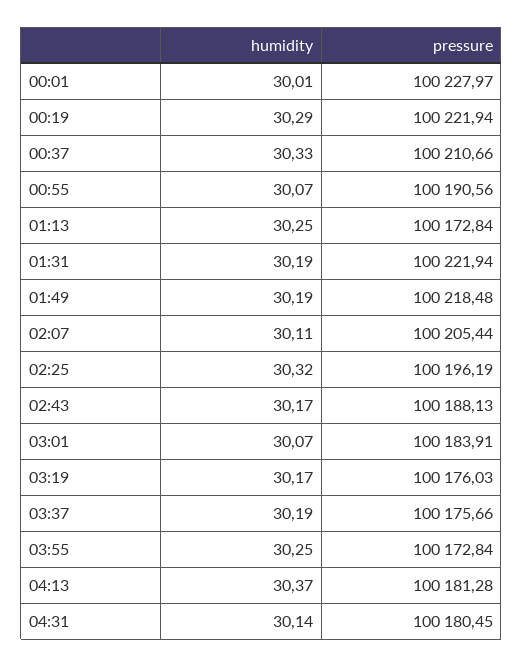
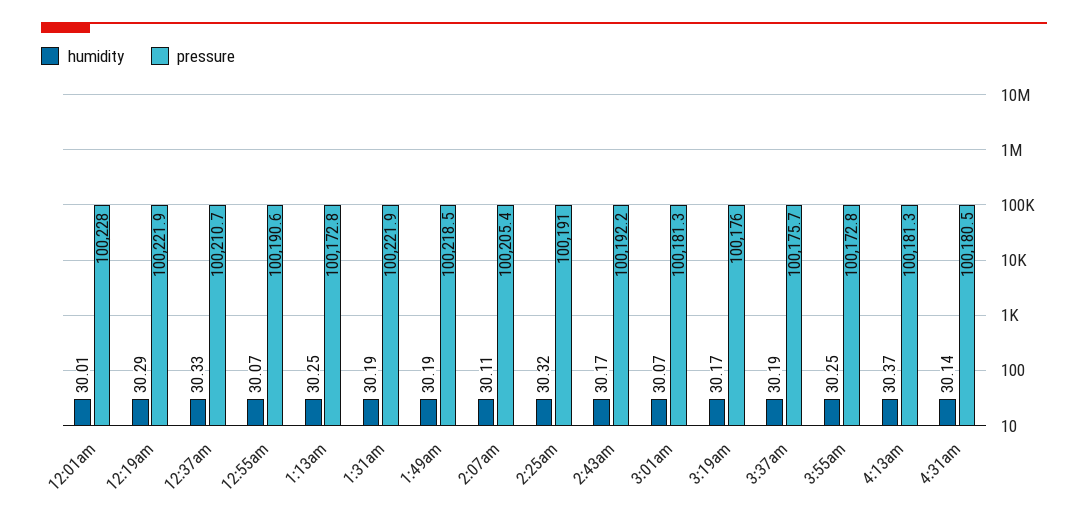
  {
    "humidity": {
      "00:01": 30.01,
      "00:19": 30.29,
      "00:37": 30.33,
      "00:55": 30.07,
      "01:13": 30.25,
      "01:31": 30.19,
      "01:49": 30.19,
      "02:07": 30.11,
      "02:25": 30.32,
      "02:43": 30.17,
      "03:01": 30.07,
      "03:19": 30.17,
      "03:37": 30.19,
      "03:55": 30.25,
      "04:13": 30.37,
      "04:31": 30.14
    },
    "pressure": {
      "00:01": 100227.97,
      "00:19": 100221.94,
      "00:37": 100210.66,
      "00:55": 100190.56,
      "01:13": 100172.84,
      "01:31": 100221.94,
      "01:49": 100218.48,
      "02:07": 100205.44,
-     "02:25": 100196.19,
+     "02:25": 100191,
-     "02:43": 100188.13,
+     "02:43": 100192.2,
-     "03:01": 100183.91,
+     "03:01": 100181.3,
      "03:19": 100176.03,
      "03:37": 100175.66,
      "03:55": 100172.84,
      "04:13": 100181.28,
      "04:31": 100180.45
    }
  }

